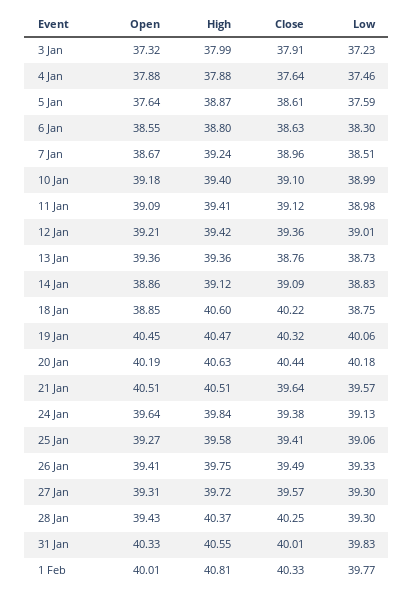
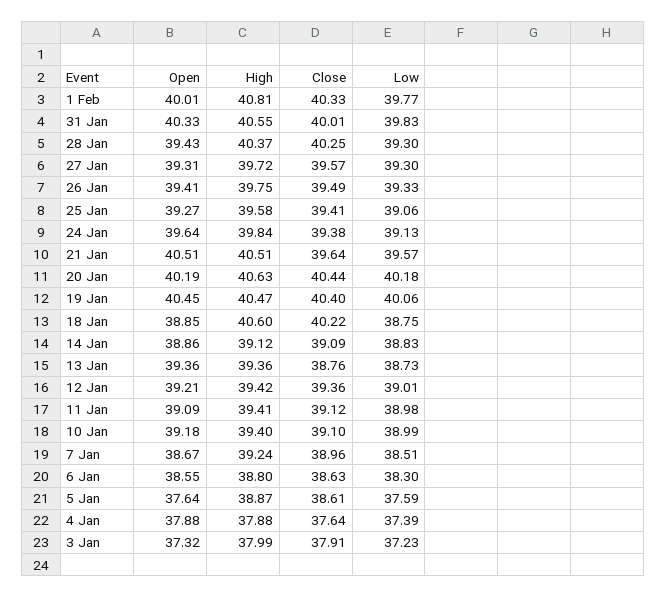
  {
    "Open": {
      "3 Jan": 37.32,
      "4 Jan": 37.88,
      "5 Jan": 37.64,
      "6 Jan": 38.55,
      "7 Jan": 38.67,
      "10 Jan": 39.18,
      "11 Jan": 39.09,
      "12 Jan": 39.21,
      "13 Jan": 39.36,
      "14 Jan": 38.86,
      "18 Jan": 38.85,
      "19 Jan": 40.45,
      "20 Jan": 40.19,
      "21 Jan": 40.51,
      "24 Jan": 39.64,
      "25 Jan": 39.27,
      "26 Jan": 39.41,
      "27 Jan": 39.31,
      "28 Jan": 39.43,
      "31 Jan": 40.33,
      "1 Feb": 40.01
    },
    "High": {
      "3 Jan": 37.99,
      "4 Jan": 37.88,
      "5 Jan": 38.87,
      "6 Jan": 38.8,
      "7 Jan": 39.24,
      "10 Jan": 39.4,
      "11 Jan": 39.41,
      "12 Jan": 39.42,
      "13 Jan": 39.36,
      "14 Jan": 39.12,
      "18 Jan": 40.6,
      "19 Jan": 40.47,
      "20 Jan": 40.63,
      "21 Jan": 40.51,
      "24 Jan": 39.84,
      "25 Jan": 39.58,
      "26 Jan": 39.75,
      "27 Jan": 39.72,
      "28 Jan": 40.37,
      "31 Jan": 40.55,
      "1 Feb": 40.81
    },
    "Close": {
      "3 Jan": 37.91,
      "4 Jan": 37.64,
      "5 Jan": 38.61,
      "6 Jan": 38.63,
      "7 Jan": 38.96,
      "10 Jan": 39.1,
      "11 Jan": 39.12,
      "12 Jan": 39.36,
      "13 Jan": 38.76,
      "14 Jan": 39.09,
      "18 Jan": 40.22,
-     "19 Jan": 40.32,
+     "19 Jan": 40.4,
      "20 Jan": 40.44,
      "21 Jan": 39.64,
      "24 Jan": 39.38,
      "25 Jan": 39.41,
      "26 Jan": 39.49,
      "27 Jan": 39.57,
      "28 Jan": 40.25,
      "31 Jan": 40.01,
      "1 Feb": 40.33
    },
    "Low": {
      "3 Jan": 37.23,
-     "4 Jan": 37.46,
+     "4 Jan": 37.39,
      "5 Jan": 37.59,
      "6 Jan": 38.3,
      "7 Jan": 38.51,
      "10 Jan": 38.99,
      "11 Jan": 38.98,
      "12 Jan": 39.01,
      "13 Jan": 38.73,
      "14 Jan": 38.83,
      "18 Jan": 38.75,
      "19 Jan": 40.06,
      "20 Jan": 40.18,
      "21 Jan": 39.57,
      "24 Jan": 39.13,
      "25 Jan": 39.06,
      "26 Jan": 39.33,
      "27 Jan": 39.3,
      "28 Jan": 39.3,
      "31 Jan": 39.83,
      "1 Feb": 39.77
    }
  }

